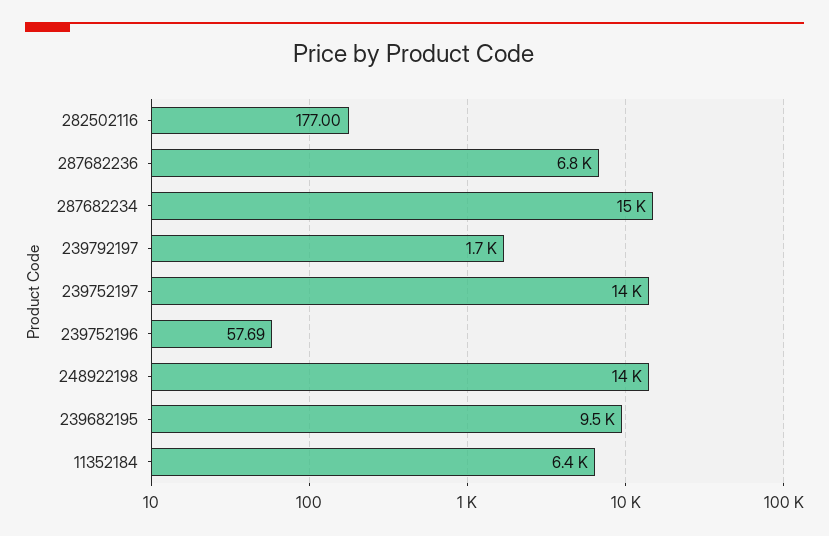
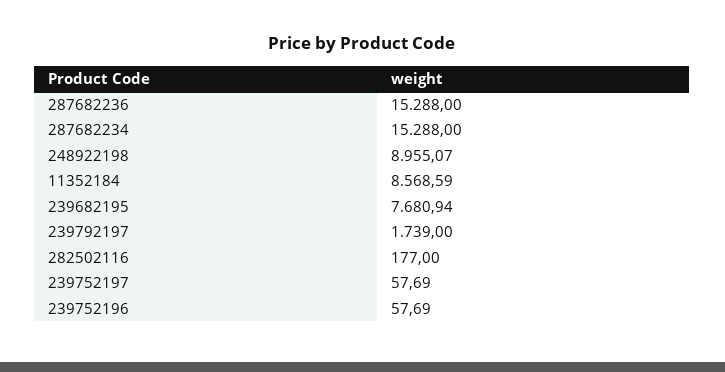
  {
    "282502116": 177,
-   "287682236": 6800,
+   "287682236": 15288,
    "287682234": 15288,
    "239792197": 1739,
-   "239752197": 14000,
+   "239752197": 57.69,
    "239752196": 57.69,
-   "248922198": 14000,
+   "248922198": 8955.07,
-   "239682195": 9500,
+   "239682195": 7680.94,
-   "11352184": 6400
+   "11352184": 8568.59
  }

